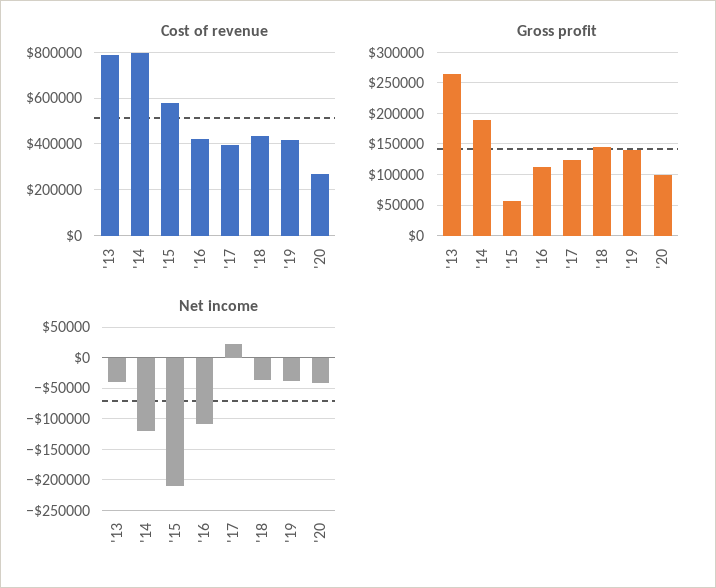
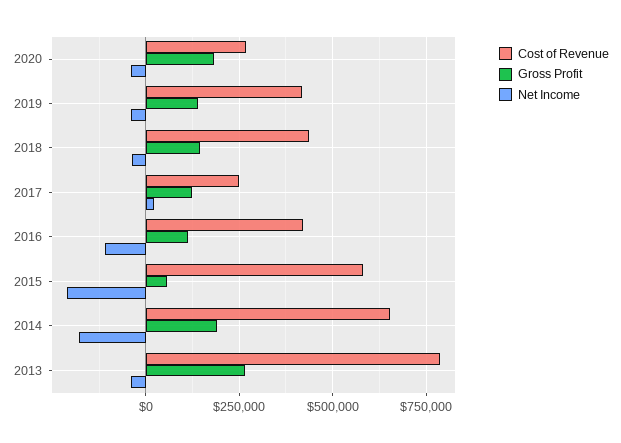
  {
    "Cost of revenue": {
      "'13": 800000,
-     "'14": 800000,
+     "'14": 650000,
      "'15": 575000,
      "'16": 425000,
-     "'17": 400000,
+     "'17": 250000,
      "'18": 425000,
      "'19": 425000,
      "'20": 275000
    },
    "Gross profit": {
      "'13": 260000,
      "'14": 190000,
      "'15": 60000,
      "'16": 110000,
      "'17": 120000,
      "'18": 140000,
      "'19": 140000,
-     "'20": 100000
+     "'20": 175000
    },
    "Net income": {
      "'13": -40000,
-     "'14": -120000,
+     "'14": -175000,
      "'15": -210000,
      "'16": -110000,
      "'17": 20000,
      "'18": -40000,
      "'19": -40000,
      "'20": -40000
    }
  }

